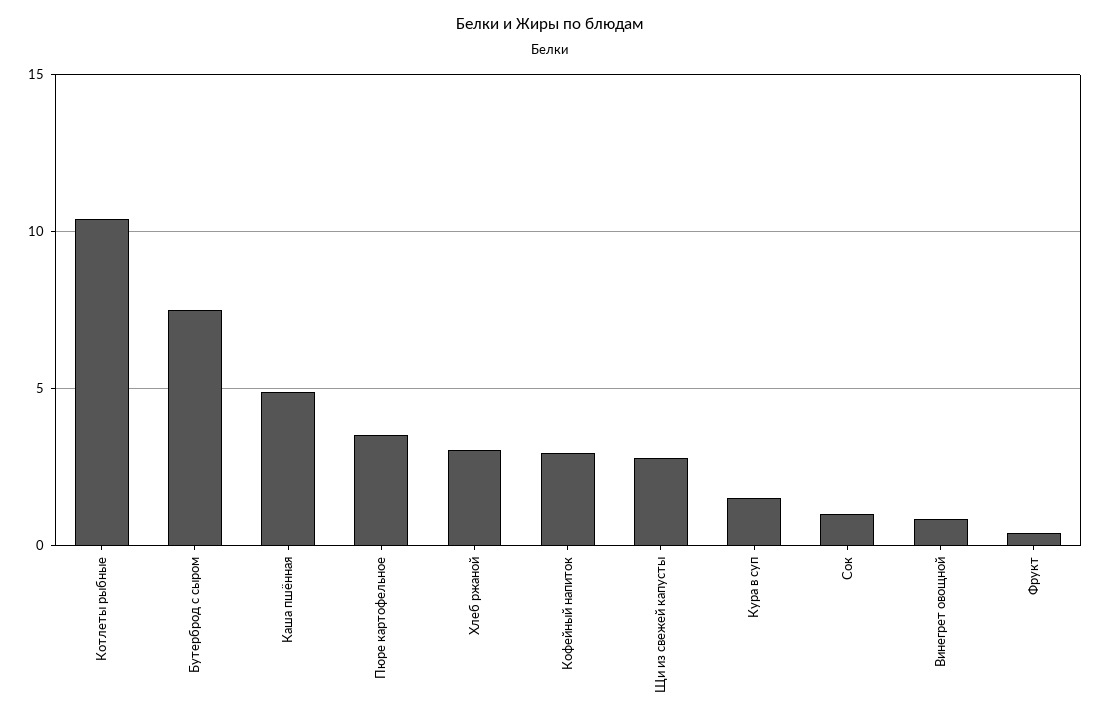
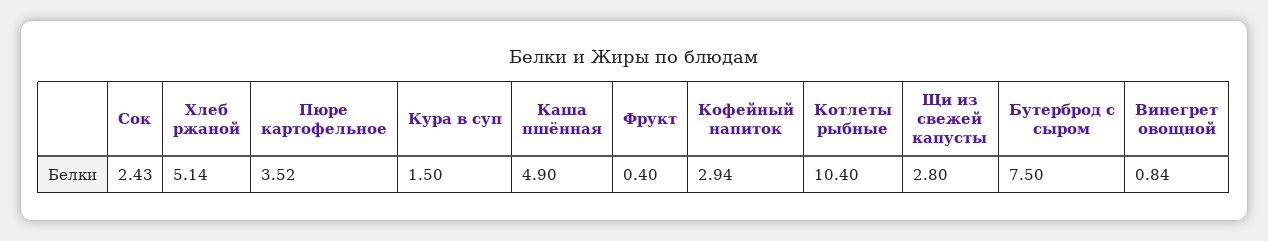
  {
    "Котлеты рыбные": 10.4,
    "Бутерброд с сыром": 7.5,
    "Каша пшённая": 4.9,
    "Пюре картофельное": 3.52,
-   "Хлеб ржаной": 3,
+   "Хлеб ржаной": 5.14,
    "Кофейный напиток": 2.94,
    "Щи из свежей капусты": 2.8,
    "Кура в суп": 1.5,
-   "Сок": 1,
+   "Сок": 2.43,
    "Винегрет овощной": 0.84,
    "Фрукт": 0.4
  }

